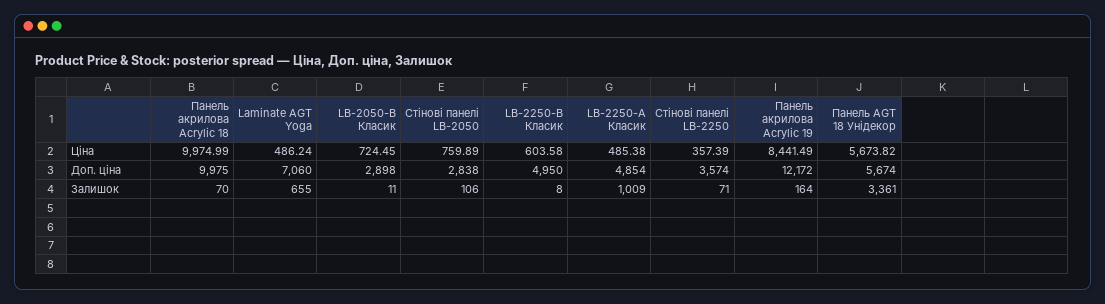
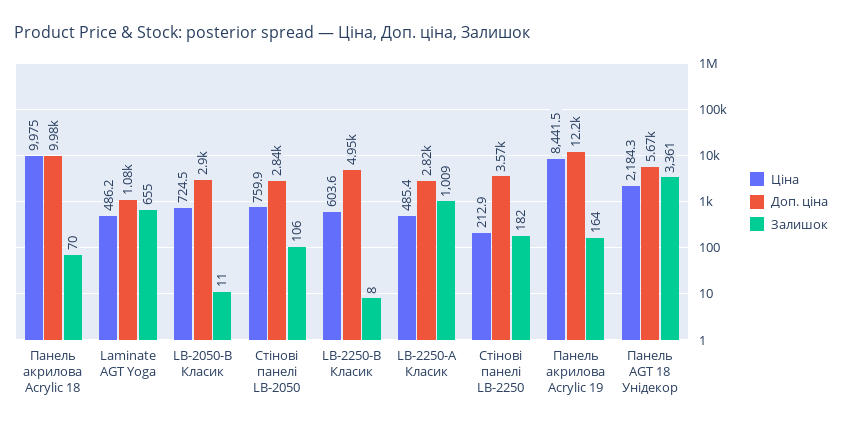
  {
    "Ціна": {
      "Панель акрилова Acrylic 18": 9974.99,
      "Laminate AGT Yoga": 486.24,
      "LB-2050-В Класик": 724.45,
      "Стінові панелі LB-2050": 759.89,
      "LB-2250-В Класик": 603.58,
      "LB-2250-А Класик": 485.38,
-     "Стінові панелі LB-2250": 357.39,
+     "Стінові панелі LB-2250": 212.9,
      "Панель акрилова Acrylic 19": 8441.49,
-     "Панель AGT 18 Унідекор": 5673.82
+     "Панель AGT 18 Унідекор": 2184.3
    },
    "Доп. ціна": {
      "Панель акрилова Acrylic 18": 9975,
-     "Laminate AGT Yoga": 7060,
+     "Laminate AGT Yoga": 1080,
      "LB-2050-В Класик": 2898,
      "Стінові панелі LB-2050": 2838,
      "LB-2250-В Класик": 4950,
-     "LB-2250-А Класик": 4854,
+     "LB-2250-А Класик": 2820,
      "Стінові панелі LB-2250": 3574,
      "Панель акрилова Acrylic 19": 12172,
      "Панель AGT 18 Унідекор": 5674
    },
    "Залишок": {
      "Панель акрилова Acrylic 18": 70,
      "Laminate AGT Yoga": 655,
      "LB-2050-В Класик": 11,
      "Стінові панелі LB-2050": 106,
      "LB-2250-В Класик": 8,
      "LB-2250-А Класик": 1009,
-     "Стінові панелі LB-2250": 71,
+     "Стінові панелі LB-2250": 182,
      "Панель акрилова Acrylic 19": 164,
      "Панель AGT 18 Унідекор": 3361
    }
  }

